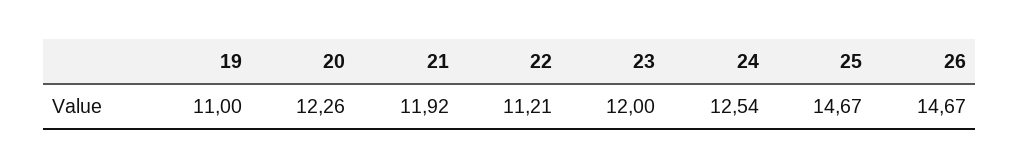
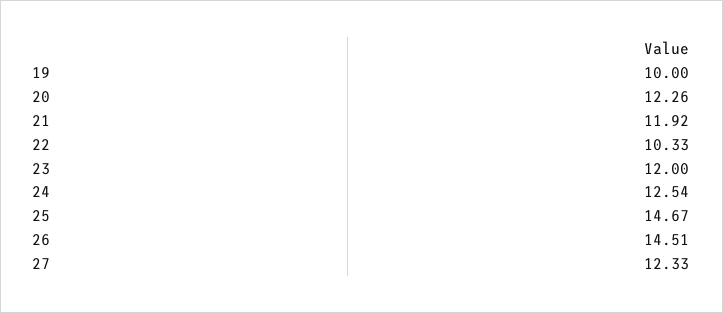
  {
-   "19": 11,
+   "19": 10,
    "20": 12.26,
    "21": 11.92,
-   "22": 11.21,
+   "22": 10.33,
    "23": 12,
    "24": 12.54,
    "25": 14.67,
-   "26": 14.67
+   "26": 14.51,
+   "27": 12.33
  }

